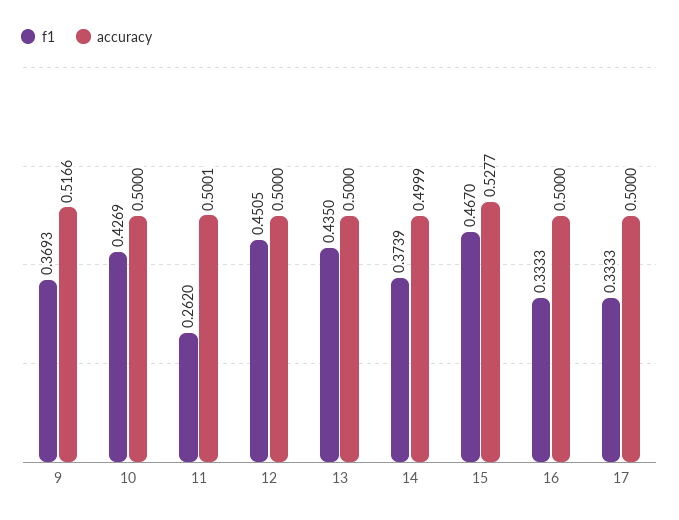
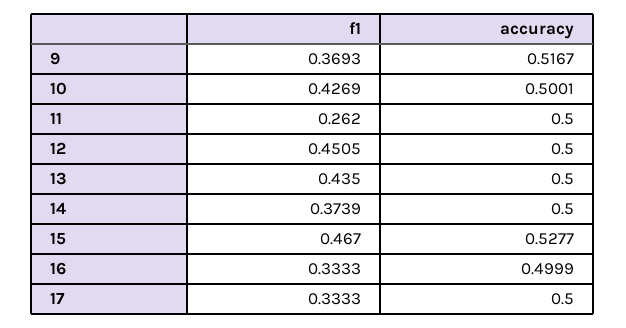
  {
    "f1": {
      "9": 0.3693,
      "10": 0.4269,
      "11": 0.262,
      "12": 0.4505,
      "13": 0.435,
      "14": 0.3739,
      "15": 0.467,
      "16": 0.3333,
      "17": 0.3333
    },
    "accuracy": {
-     "9": 0.5166,
+     "9": 0.5167,
-     "10": 0.5,
+     "10": 0.5001,
-     "11": 0.5001,
+     "11": 0.5,
      "12": 0.5,
      "13": 0.5,
-     "14": 0.4999,
+     "14": 0.5,
      "15": 0.5277,
-     "16": 0.5,
+     "16": 0.4999,
      "17": 0.5
    }
  }

